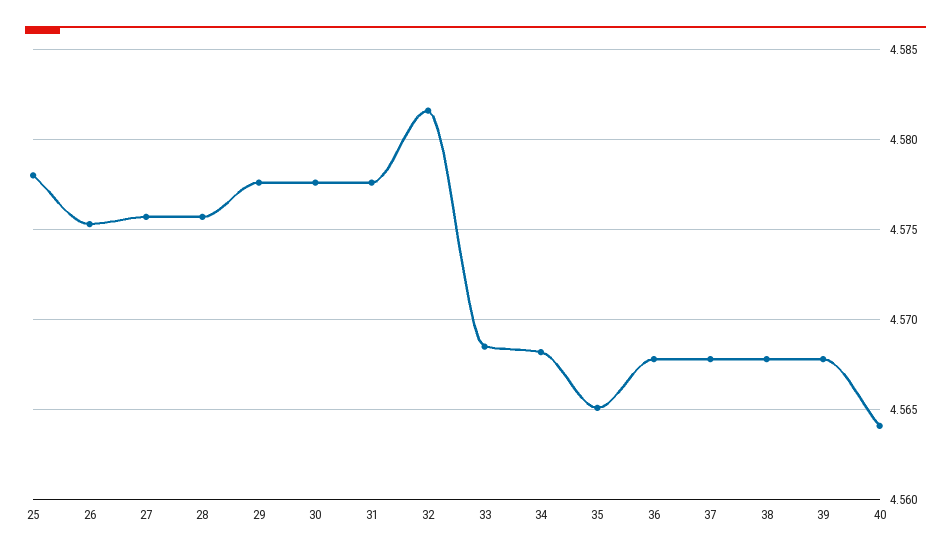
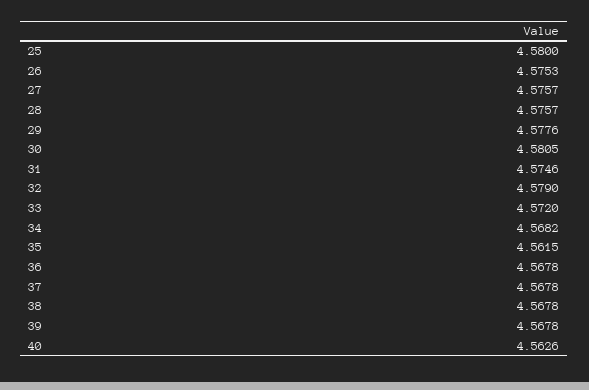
  {
-   "25": 4.578,
+   "25": 4.58,
    "26": 4.5753,
    "27": 4.5757,
    "28": 4.5757,
    "29": 4.5776,
-   "30": 4.5775,
+   "30": 4.5805,
-   "31": 4.5775,
+   "31": 4.5746,
-   "32": 4.5815,
+   "32": 4.579,
-   "33": 4.5685,
+   "33": 4.572,
    "34": 4.5682,
-   "35": 4.565,
+   "35": 4.5615,
    "36": 4.5678,
    "37": 4.5678,
    "38": 4.5678,
    "39": 4.5678,
-   "40": 4.564
+   "40": 4.5626
  }

